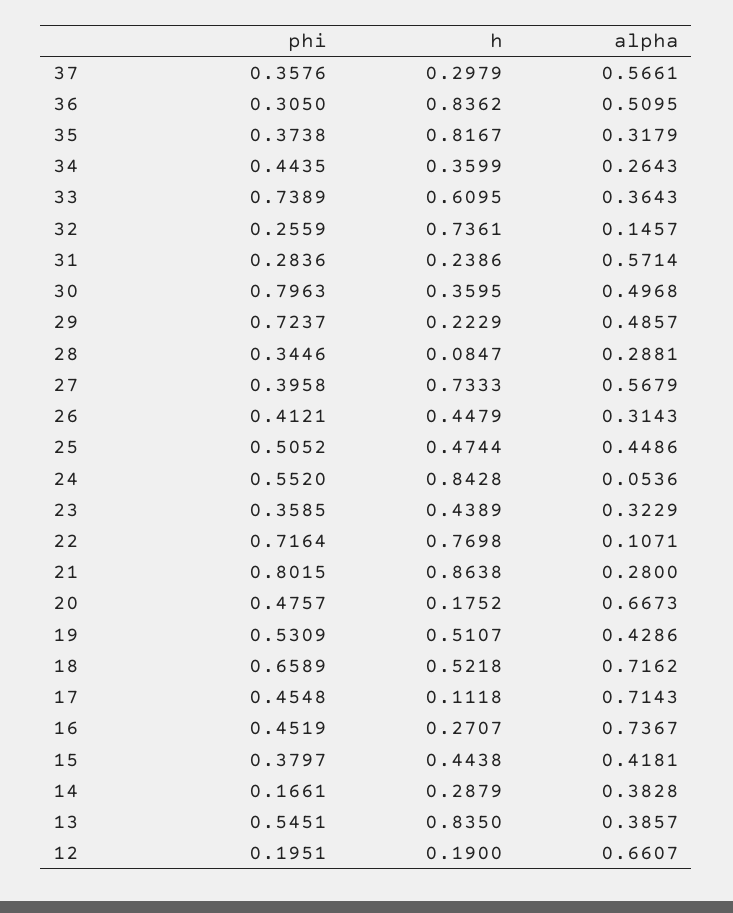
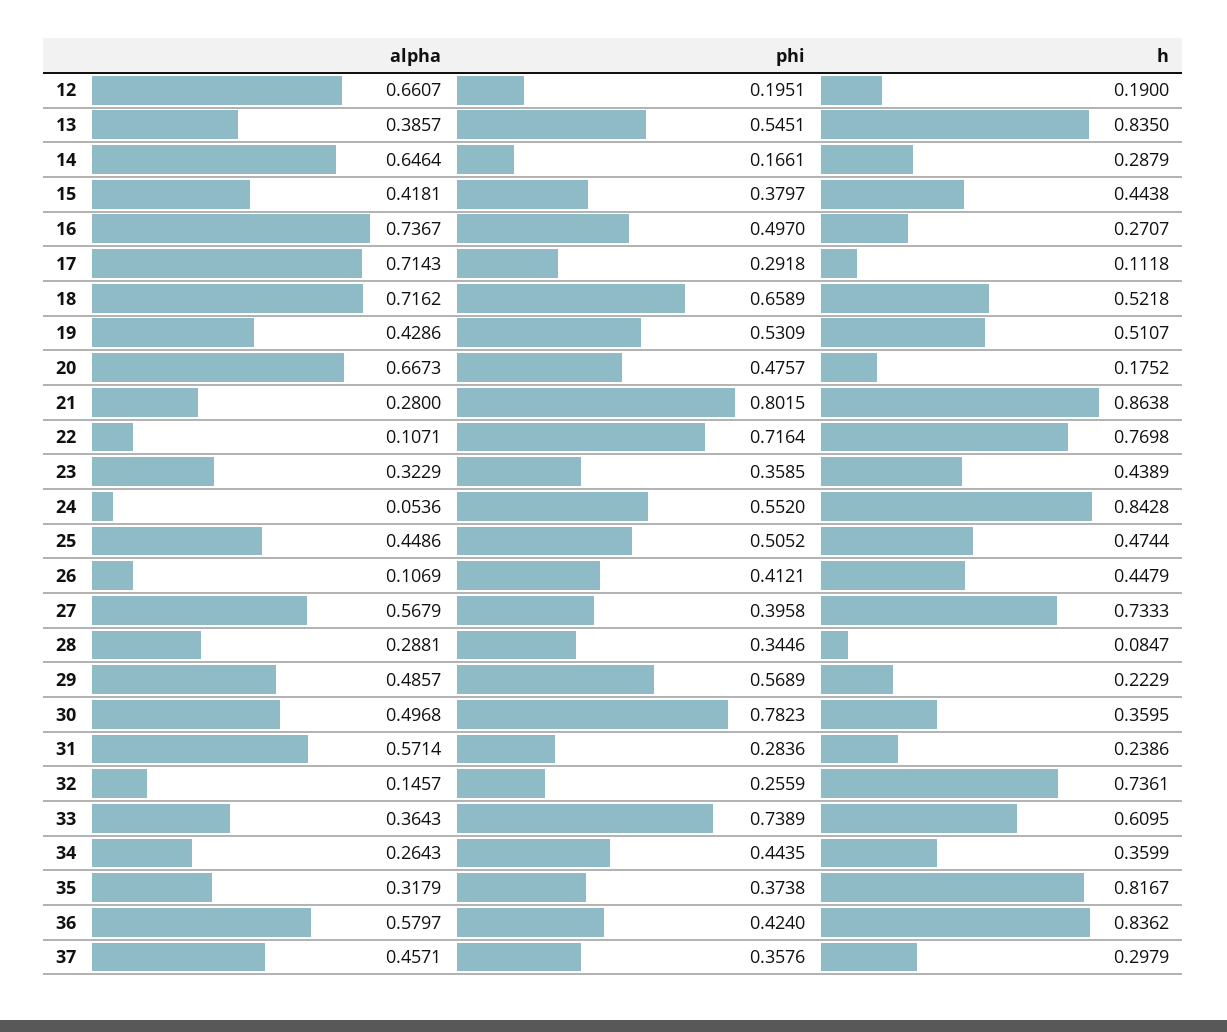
  {
    "phi": {
      "37": 0.3576,
-     "36": 0.305,
+     "36": 0.424,
      "35": 0.3738,
      "34": 0.4435,
      "33": 0.7389,
      "32": 0.2559,
      "31": 0.2836,
-     "30": 0.7963,
+     "30": 0.7823,
-     "29": 0.7237,
+     "29": 0.5689,
      "28": 0.3446,
      "27": 0.3958,
      "26": 0.4121,
      "25": 0.5052,
      "24": 0.552,
      "23": 0.3585,
      "22": 0.7164,
      "21": 0.8015,
      "20": 0.4757,
      "19": 0.5309,
      "18": 0.6589,
-     "17": 0.4548,
+     "17": 0.2918,
-     "16": 0.4519,
+     "16": 0.497,
      "15": 0.3797,
      "14": 0.1661,
      "13": 0.5451,
      "12": 0.1951
    },
    "h": {
      "37": 0.2979,
      "36": 0.8362,
      "35": 0.8167,
      "34": 0.3599,
      "33": 0.6095,
      "32": 0.7361,
      "31": 0.2386,
      "30": 0.3595,
      "29": 0.2229,
      "28": 0.0847,
      "27": 0.7333,
      "26": 0.4479,
      "25": 0.4744,
      "24": 0.8428,
      "23": 0.4389,
      "22": 0.7698,
      "21": 0.8638,
      "20": 0.1752,
      "19": 0.5107,
      "18": 0.5218,
      "17": 0.1118,
      "16": 0.2707,
      "15": 0.4438,
      "14": 0.2879,
      "13": 0.835,
      "12": 0.19
    },
    "alpha": {
-     "37": 0.5661,
+     "37": 0.4571,
-     "36": 0.5095,
+     "36": 0.5797,
      "35": 0.3179,
      "34": 0.2643,
      "33": 0.3643,
      "32": 0.1457,
      "31": 0.5714,
      "30": 0.4968,
      "29": 0.4857,
      "28": 0.2881,
      "27": 0.5679,
-     "26": 0.3143,
+     "26": 0.1069,
      "25": 0.4486,
      "24": 0.0536,
      "23": 0.3229,
      "22": 0.1071,
      "21": 0.28,
      "20": 0.6673,
      "19": 0.4286,
      "18": 0.7162,
      "17": 0.7143,
      "16": 0.7367,
      "15": 0.4181,
-     "14": 0.3828,
+     "14": 0.6464,
      "13": 0.3857,
      "12": 0.6607
    }
  }

